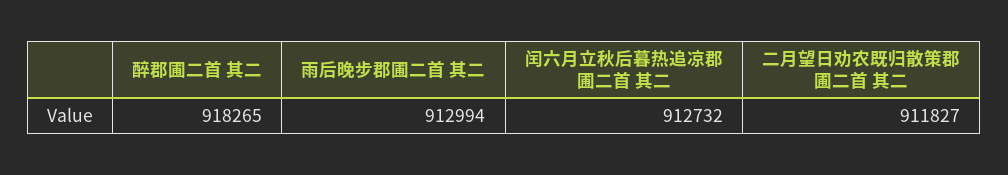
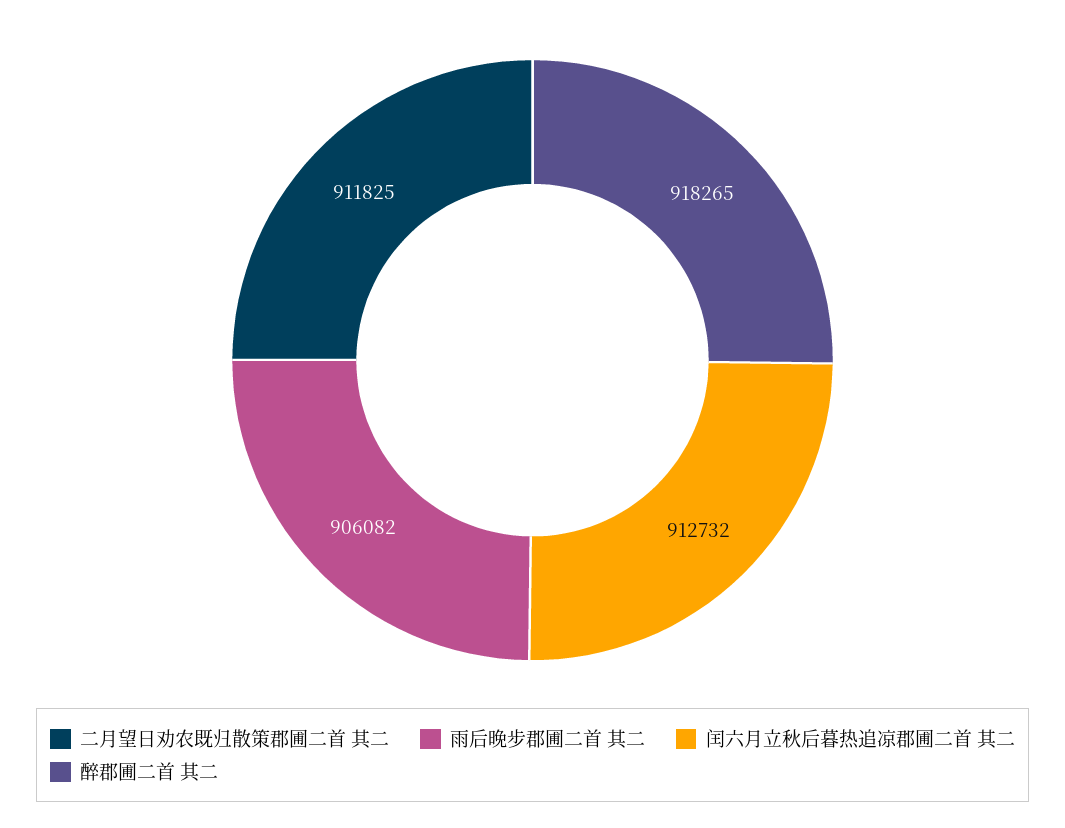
  {
    "醉郡圃二首 其二": 918265,
-   "雨后晚步郡圃二首 其二": 912994,
+   "雨后晚步郡圃二首 其二": 906082,
    "闰六月立秋后暮热追凉郡圃二首 其二": 912732,
-   "二月望日劝农既归散策郡圃二首 其二": 911827
+   "二月望日劝农既归散策郡圃二首 其二": 911825
  }

